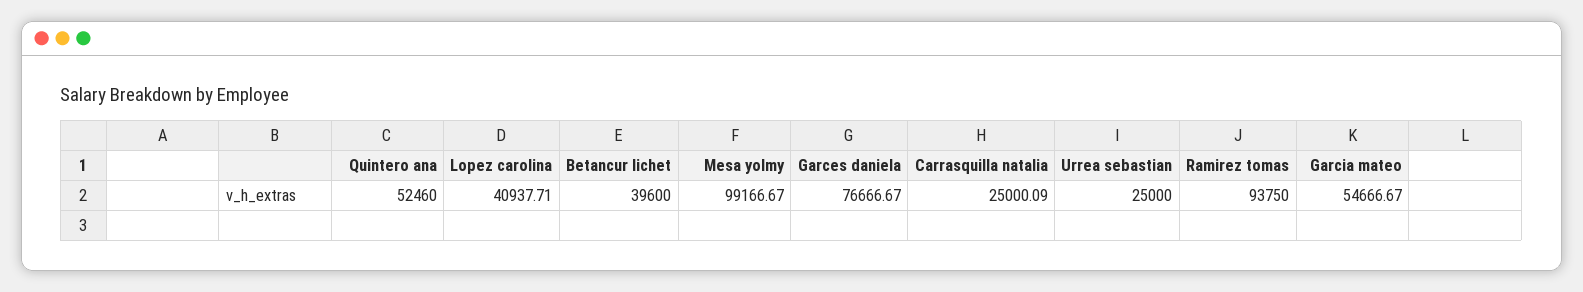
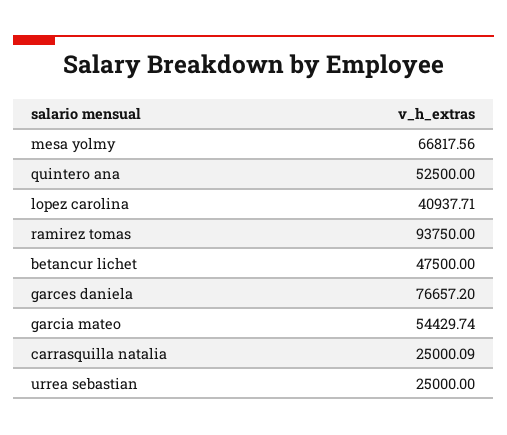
  {
-   "Quintero ana": 52460,
+   "Quintero ana": 52500,
    "Lopez carolina": 40937.71,
-   "Betancur lichet": 39600,
+   "Betancur lichet": 47500,
-   "Mesa yolmy": 99166.67,
+   "Mesa yolmy": 66817.56,
-   "Garces daniela": 76666.67,
+   "Garces daniela": 76657.2,
    "Carrasquilla natalia": 25000.09,
    "Urrea sebastian": 25000,
    "Ramirez tomas": 93750,
-   "Garcia mateo": 54666.67
+   "Garcia mateo": 54429.74
  }

